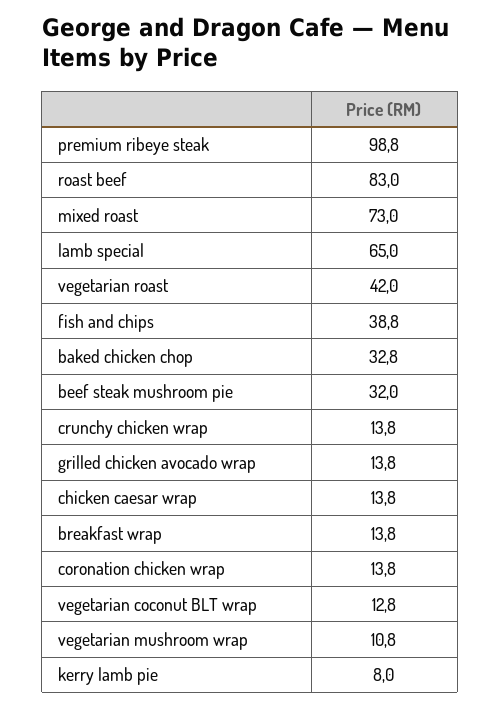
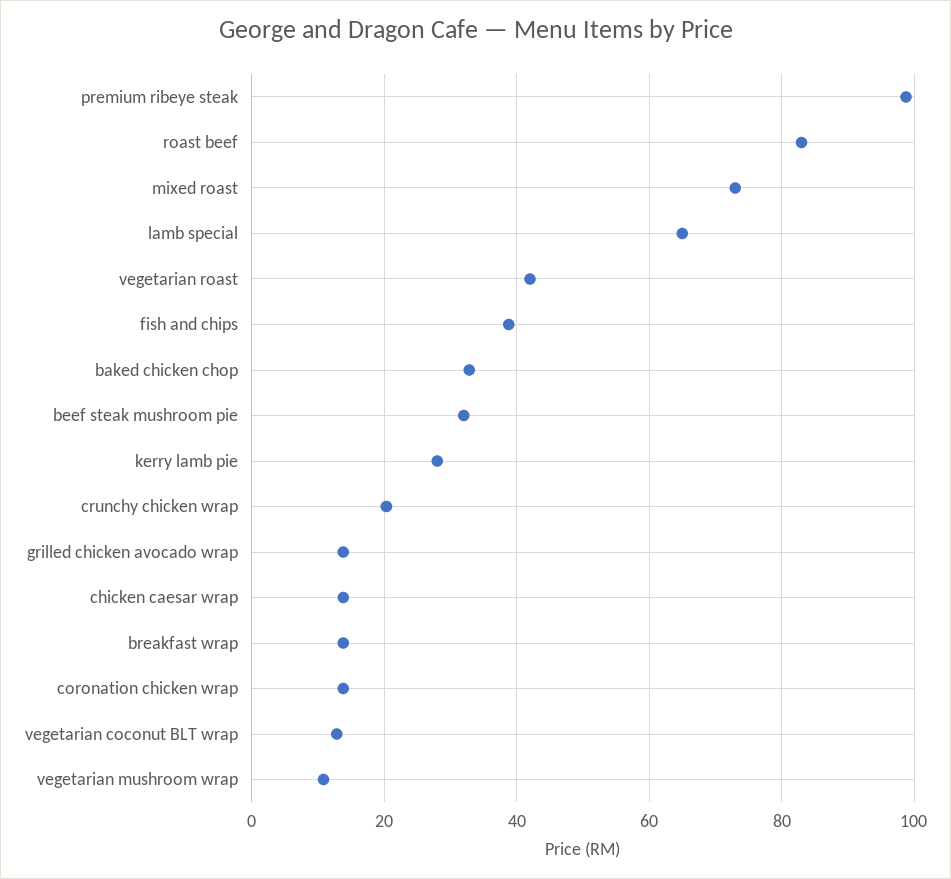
  {
    "premium ribeye steak": 98.8,
    "roast beef": 83,
    "mixed roast": 73,
    "lamb special": 65,
    "vegetarian roast": 42,
    "fish and chips": 38.8,
    "baked chicken chop": 32.8,
    "beef steak mushroom pie": 32,
-   "crunchy chicken wrap": 13.8,
+   "crunchy chicken wrap": 20,
    "grilled chicken avocado wrap": 13.8,
    "chicken caesar wrap": 13.8,
    "breakfast wrap": 13.8,
    "coronation chicken wrap": 13.8,
    "vegetarian coconut BLT wrap": 12.8,
    "vegetarian mushroom wrap": 10.8,
-   "kerry lamb pie": 8
+   "kerry lamb pie": 28
  }

